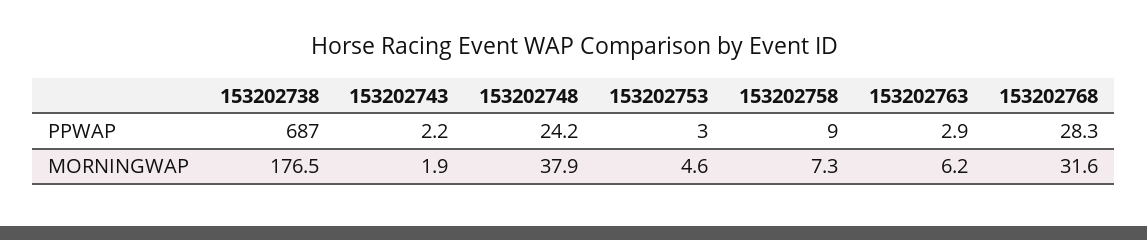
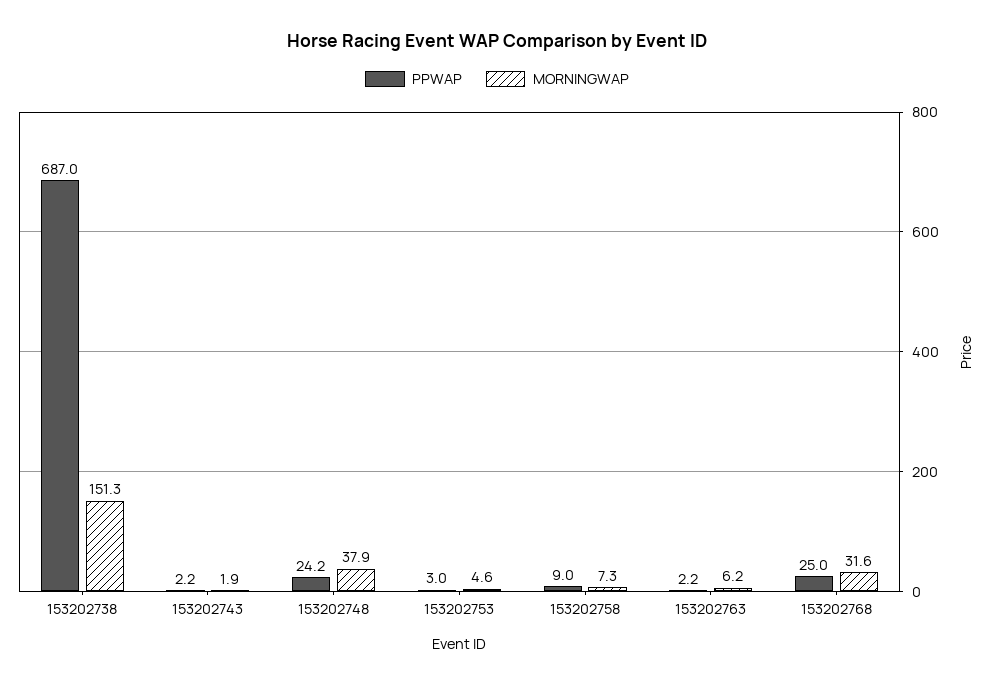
  {
    "PPWAP": {
      "153202738": 687,
      "153202743": 2.2,
      "153202748": 24.2,
      "153202753": 3,
      "153202758": 9,
-     "153202763": 2.9,
+     "153202763": 2.2,
-     "153202768": 28.3
+     "153202768": 25
    },
    "MORNINGWAP": {
-     "153202738": 176.5,
+     "153202738": 151.3,
      "153202743": 1.9,
      "153202748": 37.9,
      "153202753": 4.6,
      "153202758": 7.3,
      "153202763": 6.2,
      "153202768": 31.6
    }
  }

